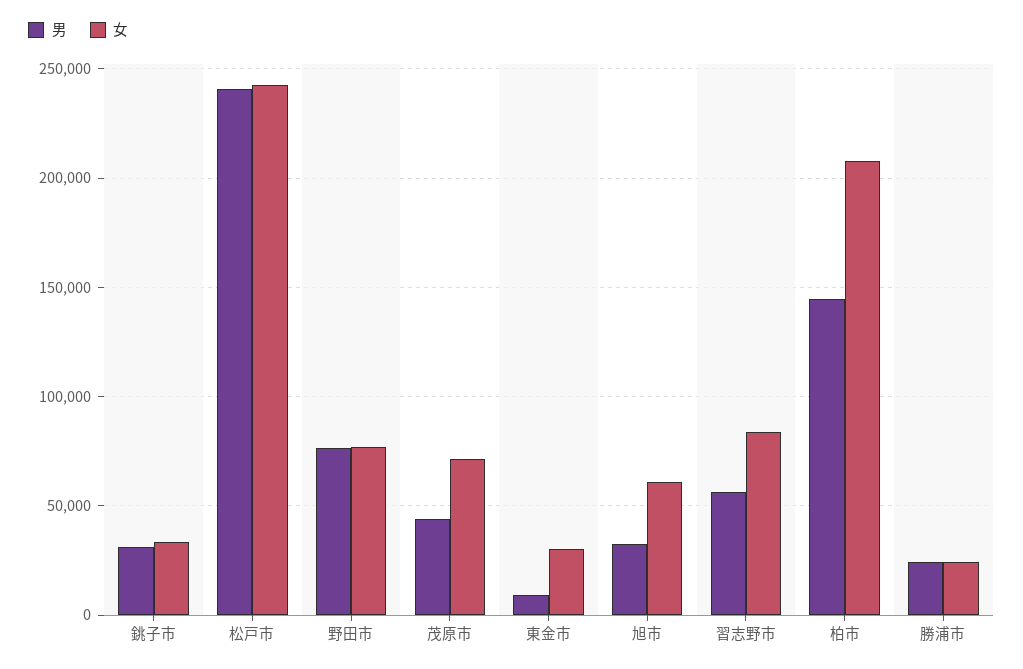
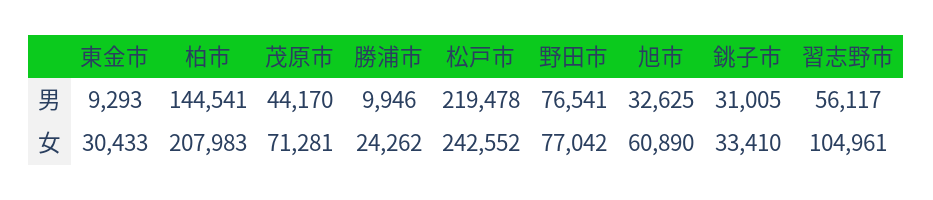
  {
    "男": {
      "銚子市": 31005,
-     "松戸市": 240000,
+     "松戸市": 219478,
      "野田市": 76541,
      "茂原市": 44170,
      "東金市": 9293,
      "旭市": 32625,
      "習志野市": 56117,
      "柏市": 144541,
-     "勝浦市": 25000
+     "勝浦市": 9946
    },
    "女": {
      "銚子市": 33410,
      "松戸市": 242552,
      "野田市": 77042,
      "茂原市": 71281,
      "東金市": 30433,
      "旭市": 60890,
-     "習志野市": 85000,
+     "習志野市": 104961,
      "柏市": 207983,
      "勝浦市": 24262
    }
  }

